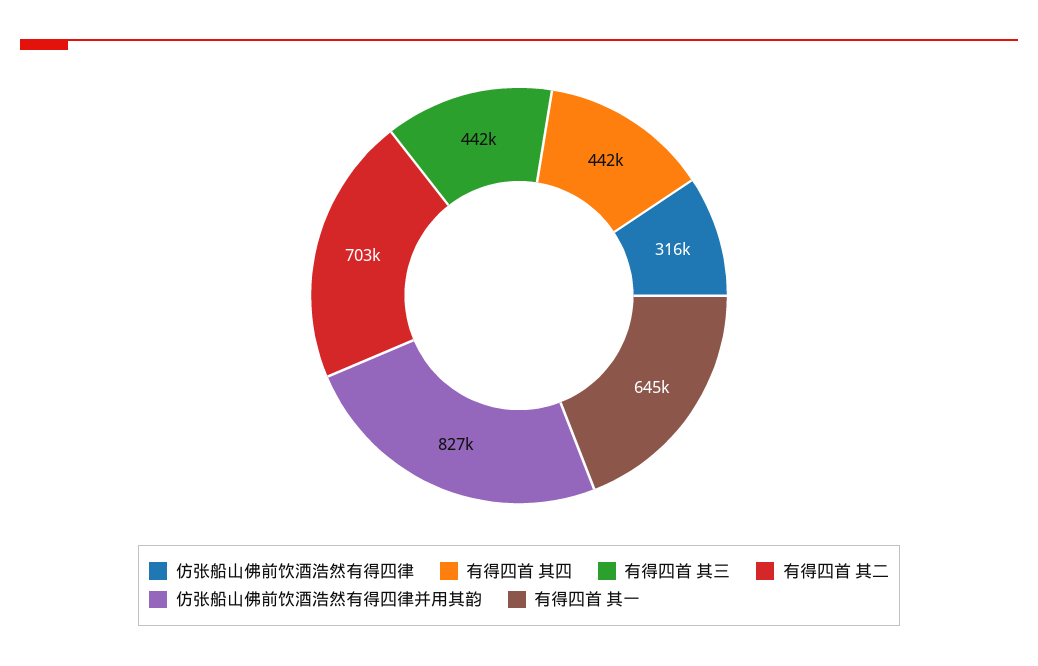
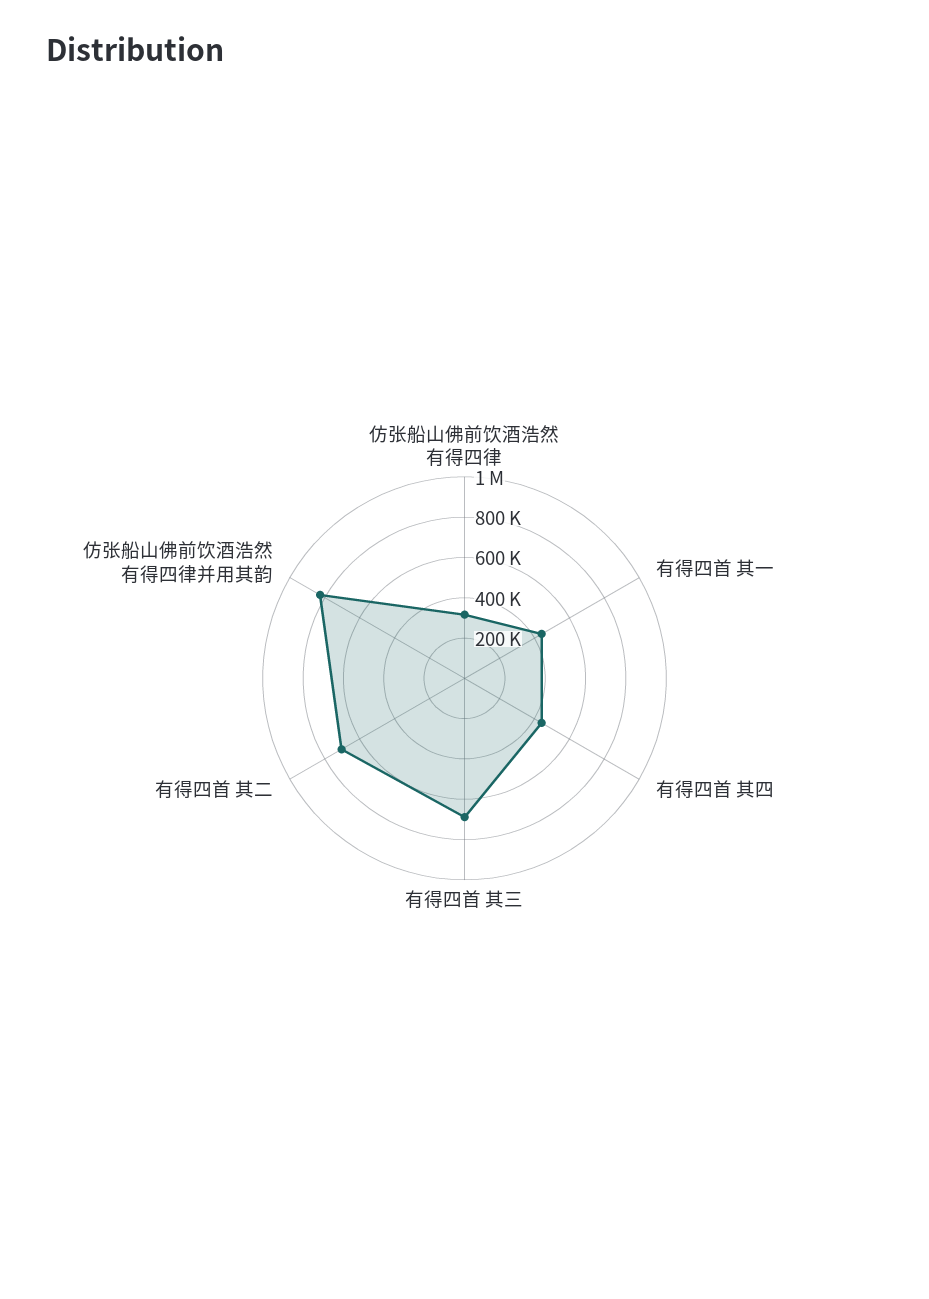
  {
    "仿张船山佛前饮酒浩然有得四律": 316000,
    "有得四首 其四": 442000,
-   "有得四首 其三": 442000,
+   "有得四首 其三": 700000,
    "有得四首 其二": 703000,
    "仿张船山佛前饮酒浩然有得四律并用其韵": 827000,
-   "有得四首 其一": 645000
+   "有得四首 其一": 450000
  }

